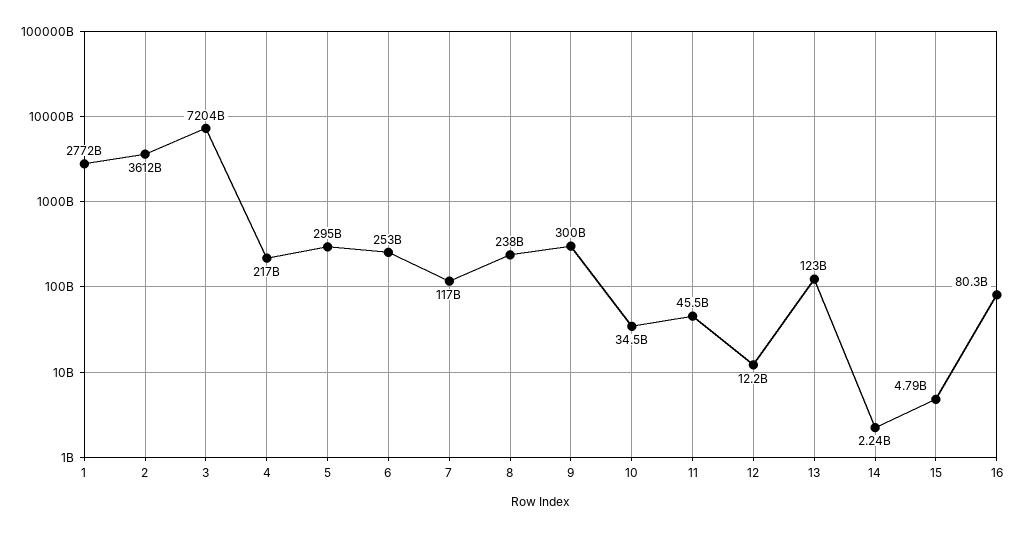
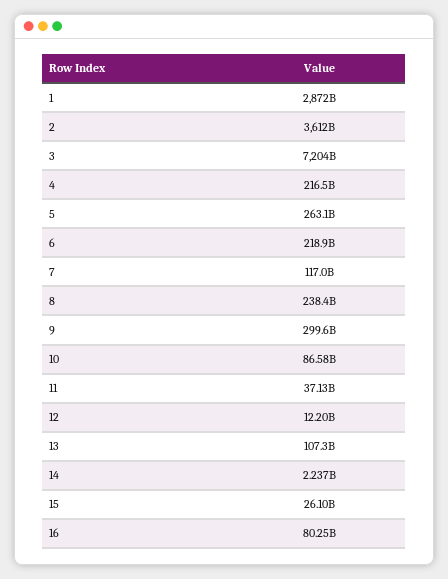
  {
-   "1": 2772000000000,
+   "1": 2872000000000,
    "2": 3612000000000,
    "3": 7204000000000,
    "4": 216500000000,
-   "5": 295000000000,
+   "5": 263100000000,
-   "6": 253000000000,
+   "6": 218900000000,
    "7": 117000000000,
    "8": 238400000000,
    "9": 299600000000,
-   "10": 34500000000,
+   "10": 86580000000,
-   "11": 45500000000,
+   "11": 37130000000,
    "12": 12200000000,
-   "13": 123000000000,
+   "13": 107300000000,
    "14": 2237000000,
-   "15": 4790000000,
+   "15": 26100000000,
    "16": 80250000000
  }

